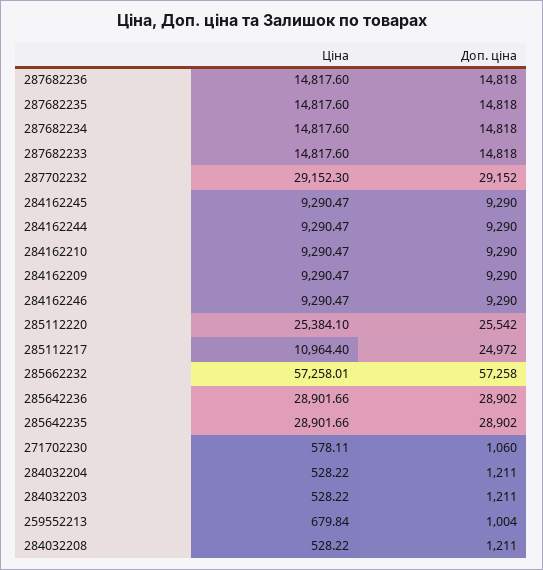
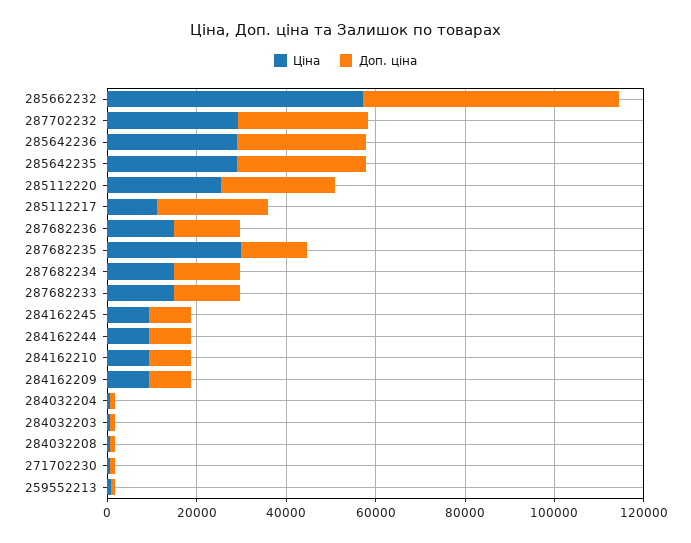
  {
    "Ціна": {
      "287682236": 14817.6,
-     "287682235": 14817.6,
+     "287682235": 30000,
      "287682234": 14817.6,
      "287682233": 14817.6,
      "287702232": 29152.3,
      "284162245": 9290.47,
      "284162244": 9290.47,
      "284162210": 9290.47,
      "284162209": 9290.47,
-     "284162246": 9290.47,
      "285112220": 25384.1,
      "285112217": 10964.4,
      "285662232": 57258.01,
      "285642236": 28901.66,
      "285642235": 28901.66,
      "271702230": 578.11,
      "284032204": 528.22,
      "284032203": 528.22,
      "259552213": 679.84,
      "284032208": 528.22
    },
    "Доп. ціна": {
      "287682236": 14818,
      "287682235": 14818,
      "287682234": 14818,
      "287682233": 14818,
      "287702232": 29152,
      "284162245": 9290,
      "284162244": 9290,
      "284162210": 9290,
      "284162209": 9290,
-     "284162246": 9290,
      "285112220": 25542,
      "285112217": 24972,
      "285662232": 57258,
      "285642236": 28902,
      "285642235": 28902,
      "271702230": 1060,
      "284032204": 1211,
      "284032203": 1211,
      "259552213": 1004,
      "284032208": 1211
    }
  }

